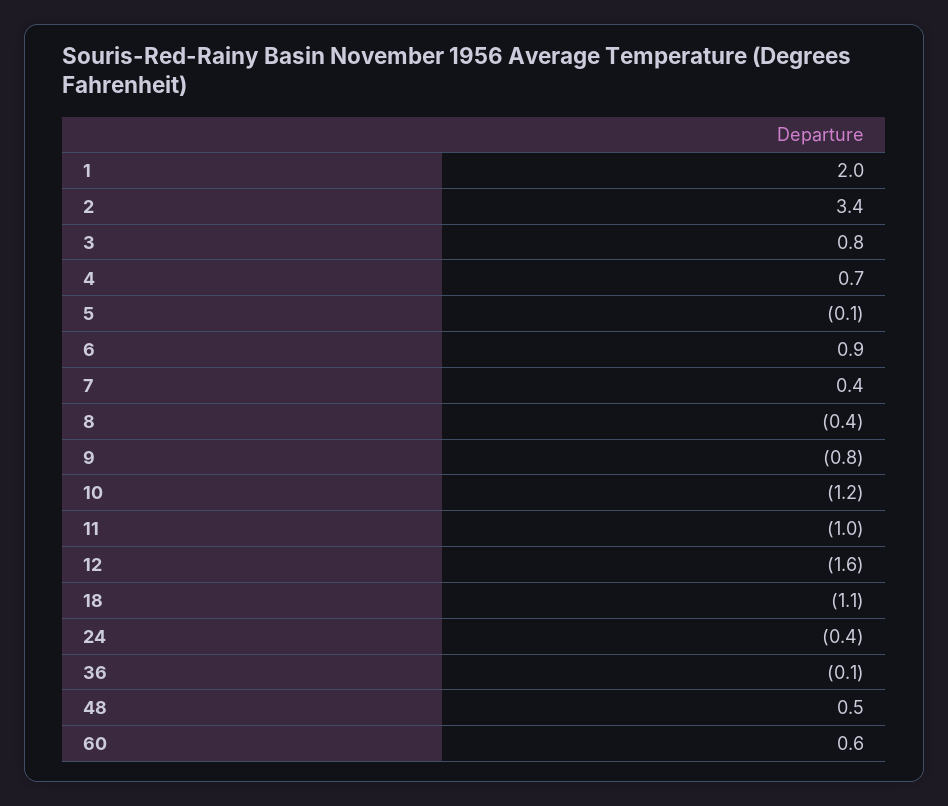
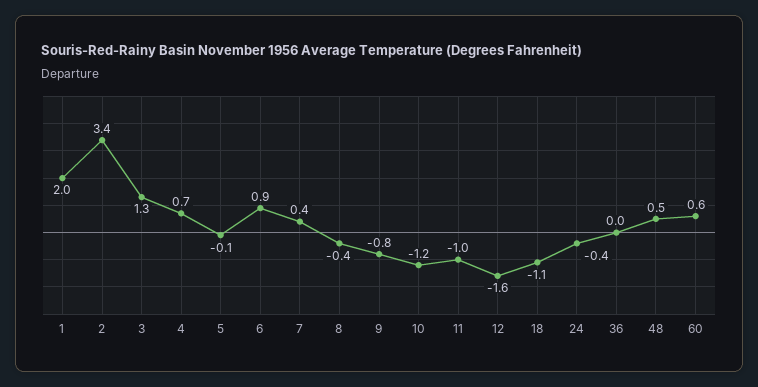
  {
    "1": 2,
    "2": 3.4,
-   "3": 0.8,
+   "3": 1.3,
    "4": 0.7,
    "5": -0.1,
    "6": 0.9,
    "7": 0.4,
    "8": -0.4,
    "9": -0.8,
    "10": -1.2,
    "11": -1,
    "12": -1.6,
    "18": -1.1,
    "24": -0.4,
-   "36": -0.1,
+   "36": 0,
    "48": 0.5,
    "60": 0.6
  }

